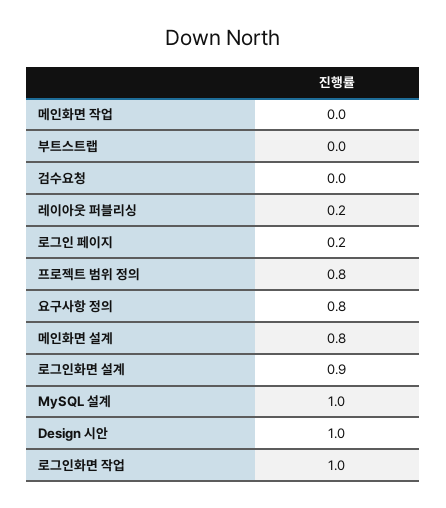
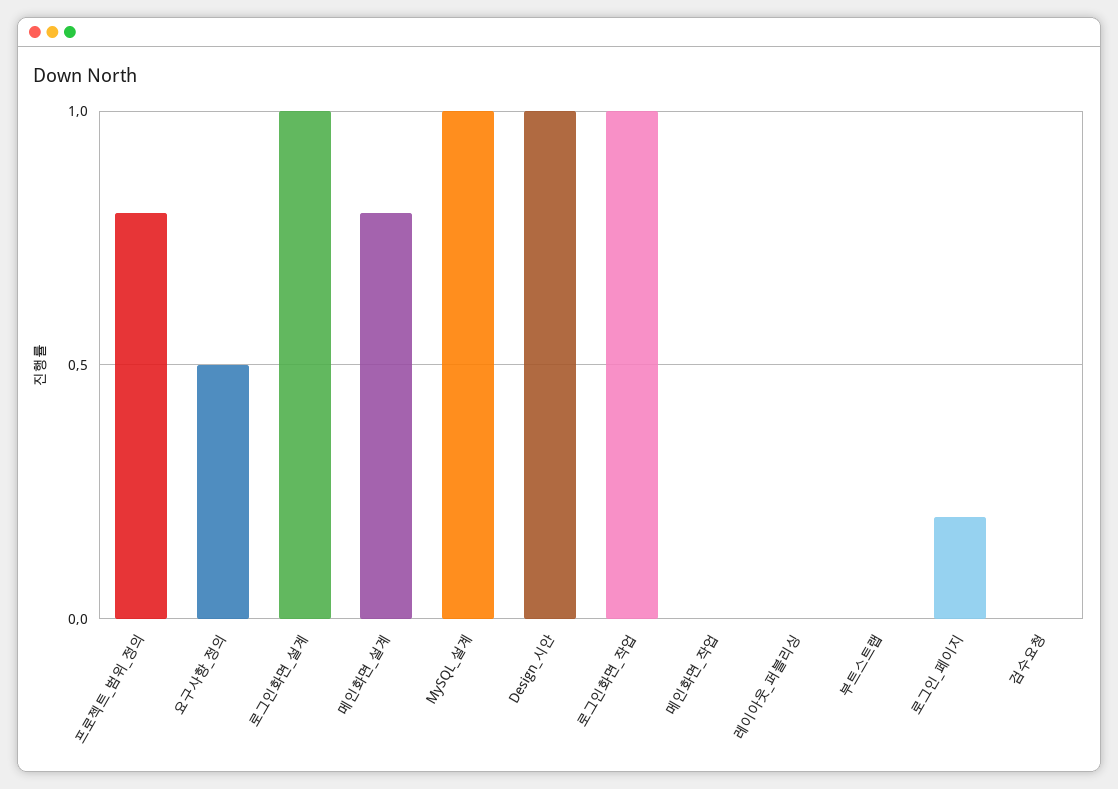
  {
    "메인화면 작업": 0,
    "부트스트랩": 0,
    "검수요청": 0,
-   "레이아웃 퍼블리싱": 0.2,
+   "레이아웃 퍼블리싱": 0,
    "로그인 페이지": 0.2,
    "프로젝트 범위 정의": 0.8,
-   "요구사항 정의": 0.8,
+   "요구사항 정의": 0.5,
    "메인화면 설계": 0.8,
-   "로그인화면 설계": 0.9,
+   "로그인화면 설계": 1,
    "MySQL 설계": 1,
    "Design 시안": 1,
    "로그인화면 작업": 1
  }

